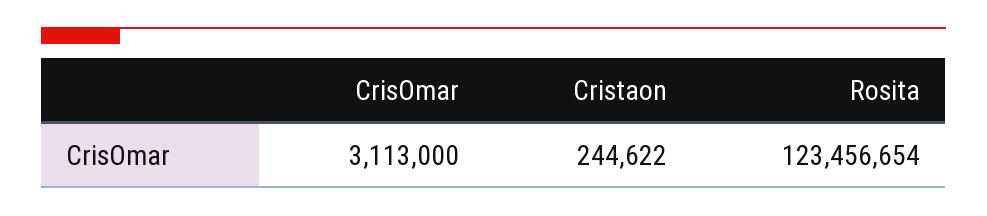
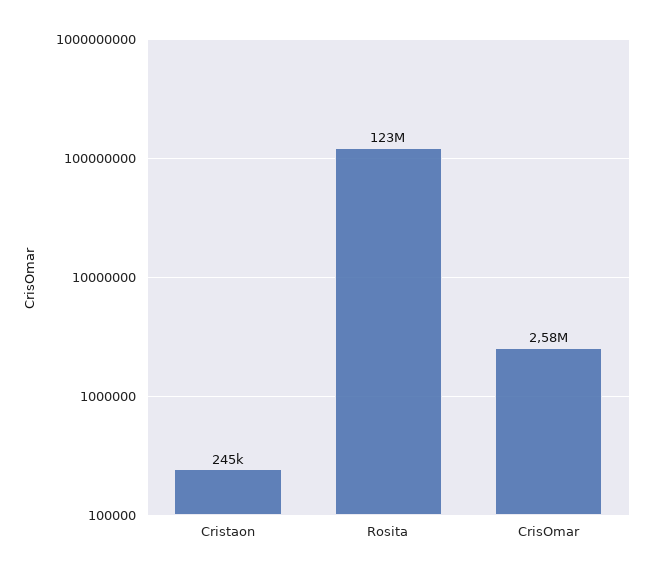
  {
-   "CrisOmar": 3113000,
+   "CrisOmar": 2580000,
    "Cristaon": 244622,
    "Rosita": 123456654
  }

